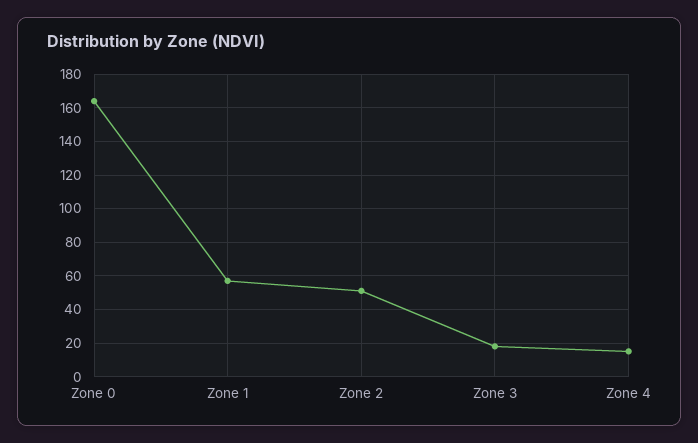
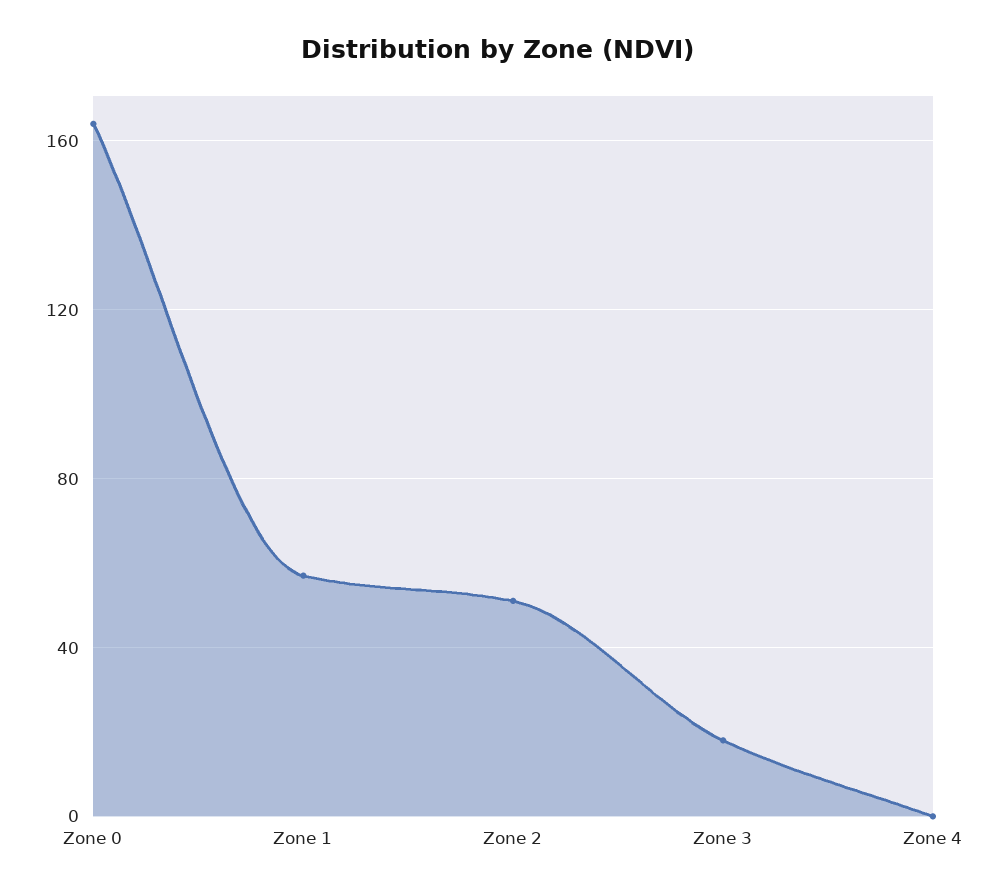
  {
    "Zone 0": 165,
    "Zone 1": 55,
    "Zone 2": 50,
    "Zone 3": 20,
-   "Zone 4": 15
+   "Zone 4": 0
  }

